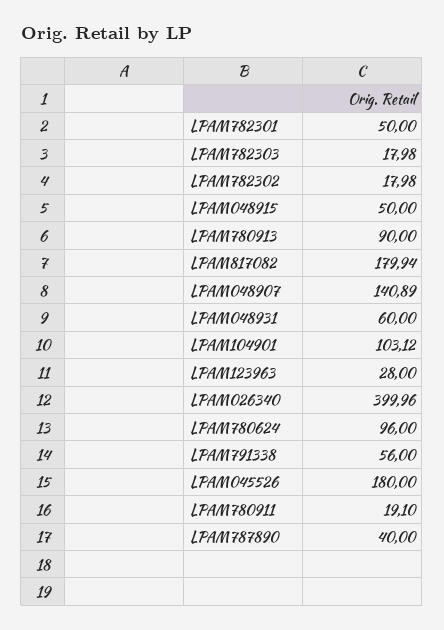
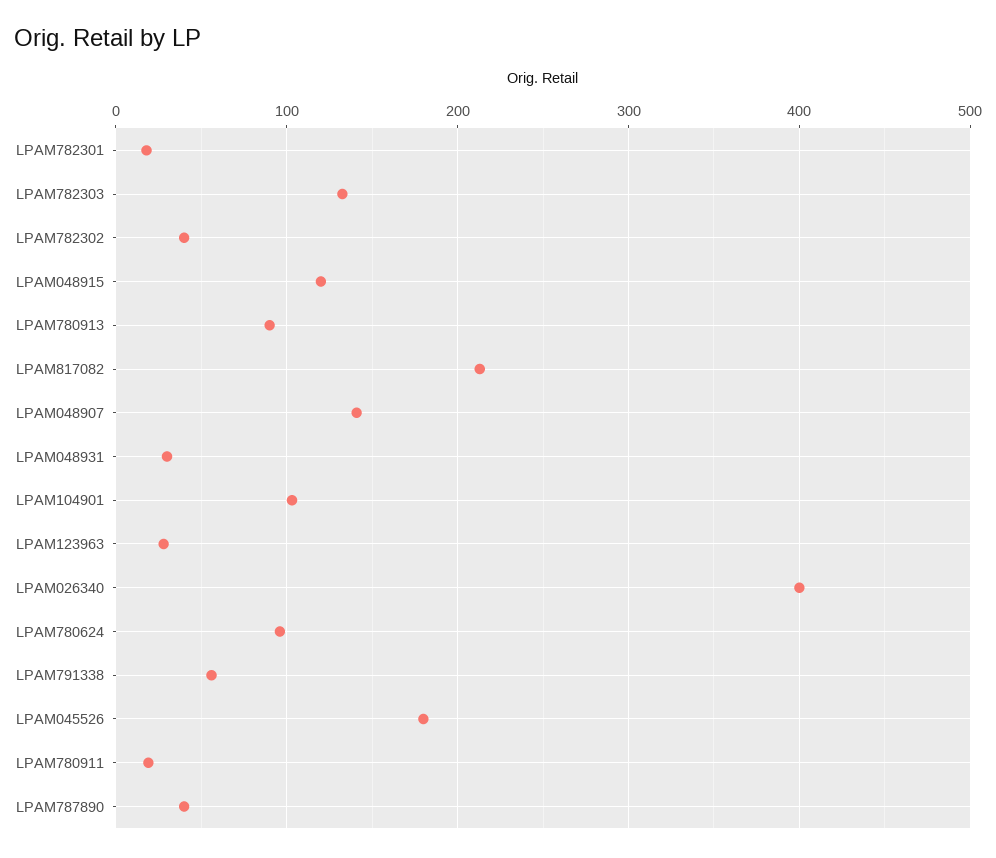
  {
-   "LPAM782301": 50,
+   "LPAM782301": 20,
-   "LPAM782303": 17.98,
+   "LPAM782303": 130,
-   "LPAM782302": 17.98,
+   "LPAM782302": 40,
-   "LPAM048915": 50,
+   "LPAM048915": 120,
    "LPAM780913": 90,
-   "LPAM817082": 179.94,
+   "LPAM817082": 210,
    "LPAM048907": 140.89,
-   "LPAM048931": 60,
+   "LPAM048931": 30,
    "LPAM104901": 103.12,
    "LPAM123963": 28,
    "LPAM026340": 399.96,
    "LPAM780624": 96,
    "LPAM791338": 56,
    "LPAM045526": 180,
    "LPAM780911": 19.1,
    "LPAM787890": 40
  }

